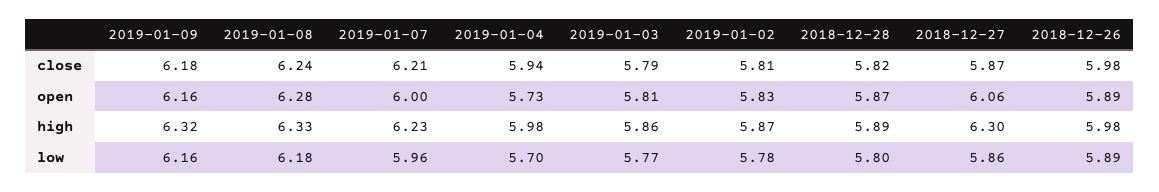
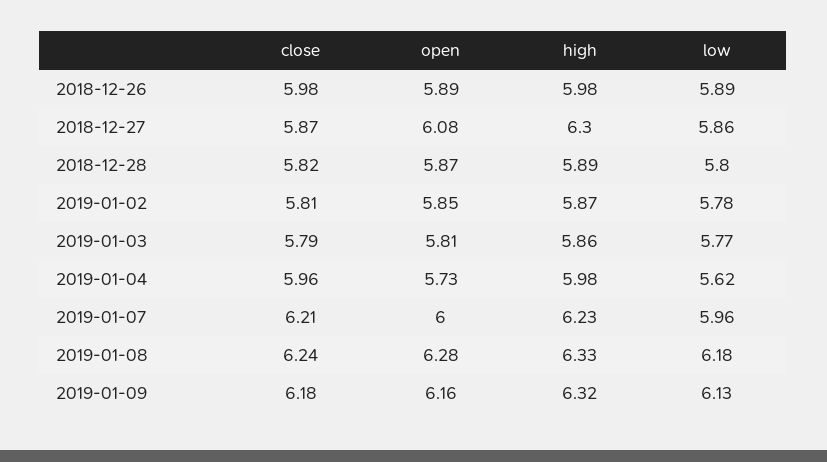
  {
    "2019-01-09": {
      "close": 6.18,
      "open": 6.16,
      "high": 6.32,
-     "low": 6.16
+     "low": 6.13
    },
    "2019-01-08": {
      "close": 6.24,
      "open": 6.28,
      "high": 6.33,
      "low": 6.18
    },
    "2019-01-07": {
      "close": 6.21,
      "open": 6,
      "high": 6.23,
      "low": 5.96
    },
    "2019-01-04": {
-     "close": 5.94,
+     "close": 5.96,
      "open": 5.73,
      "high": 5.98,
-     "low": 5.7
+     "low": 5.62
    },
    "2019-01-03": {
      "close": 5.79,
      "open": 5.81,
      "high": 5.86,
      "low": 5.77
    },
    "2019-01-02": {
      "close": 5.81,
-     "open": 5.83,
+     "open": 5.85,
      "high": 5.87,
      "low": 5.78
    },
    "2018-12-28": {
      "close": 5.82,
      "open": 5.87,
      "high": 5.89,
      "low": 5.8
    },
    "2018-12-27": {
      "close": 5.87,
-     "open": 6.06,
+     "open": 6.08,
      "high": 6.3,
      "low": 5.86
    },
    "2018-12-26": {
      "close": 5.98,
      "open": 5.89,
      "high": 5.98,
      "low": 5.89
    }
  }

